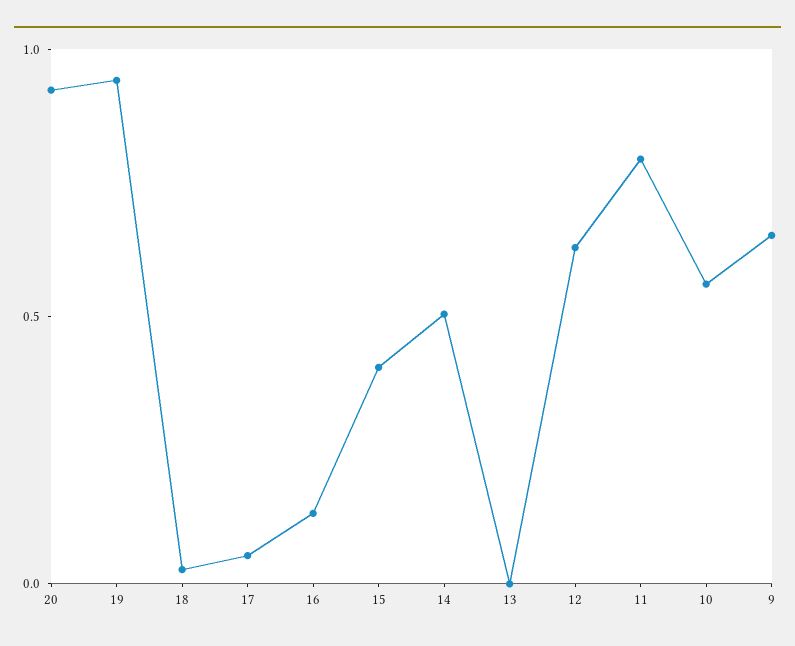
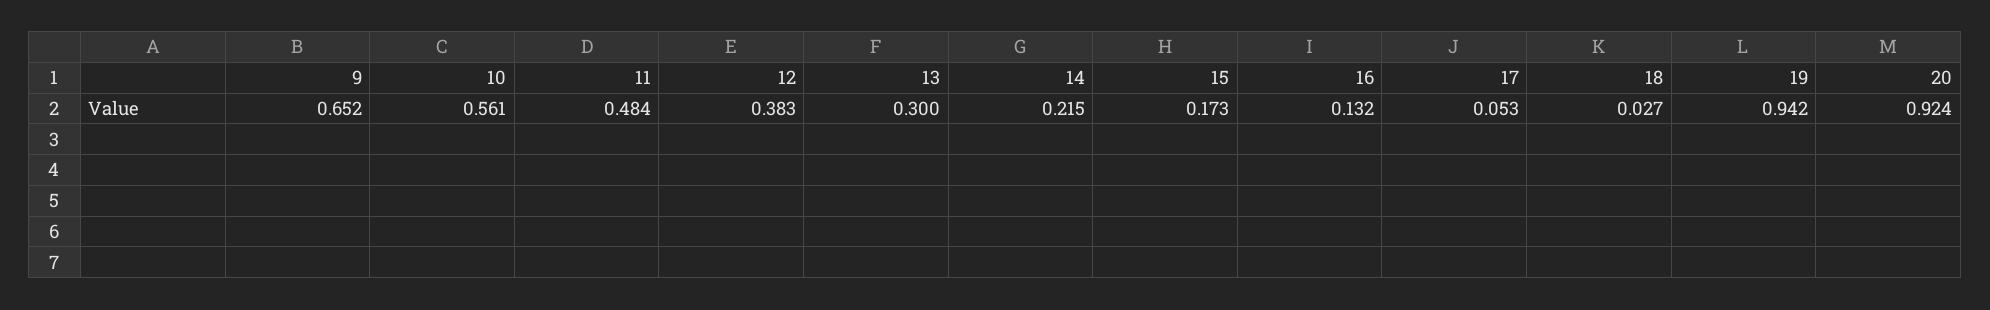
  {
    "20": 0.924,
    "19": 0.942,
    "18": 0.027,
    "17": 0.053,
    "16": 0.132,
-   "15": 0.4,
+   "15": 0.173,
-   "14": 0.5,
+   "14": 0.215,
-   "13": 0,
+   "13": 0.3,
-   "12": 0.6,
+   "12": 0.383,
-   "11": 0.8,
+   "11": 0.484,
    "10": 0.561,
    "9": 0.652
  }

